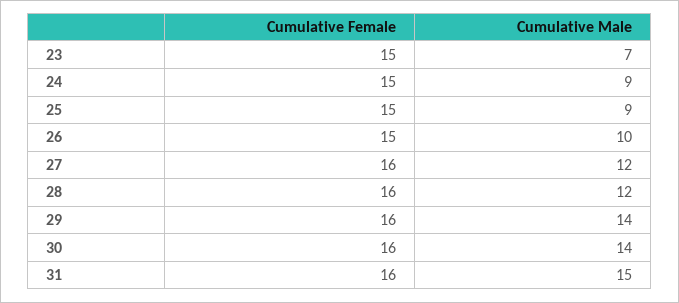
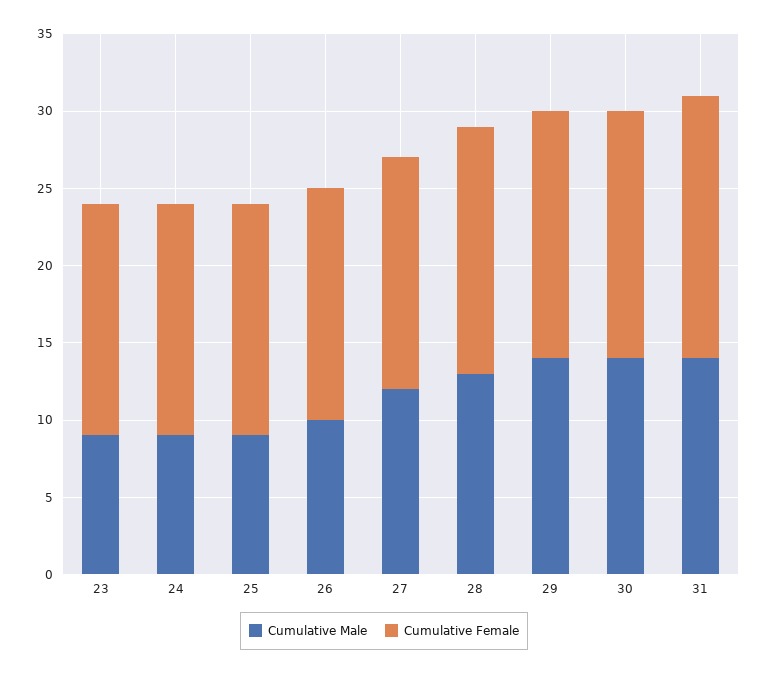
  {
    "Cumulative Female": {
      "23": 15,
      "24": 15,
      "25": 15,
      "26": 15,
-     "27": 16,
+     "27": 15,
      "28": 16,
      "29": 16,
      "30": 16,
-     "31": 16
+     "31": 17
    },
    "Cumulative Male": {
-     "23": 7,
+     "23": 9,
      "24": 9,
      "25": 9,
      "26": 10,
      "27": 12,
-     "28": 12,
+     "28": 13,
      "29": 14,
      "30": 14,
-     "31": 15
+     "31": 14
    }
  }

